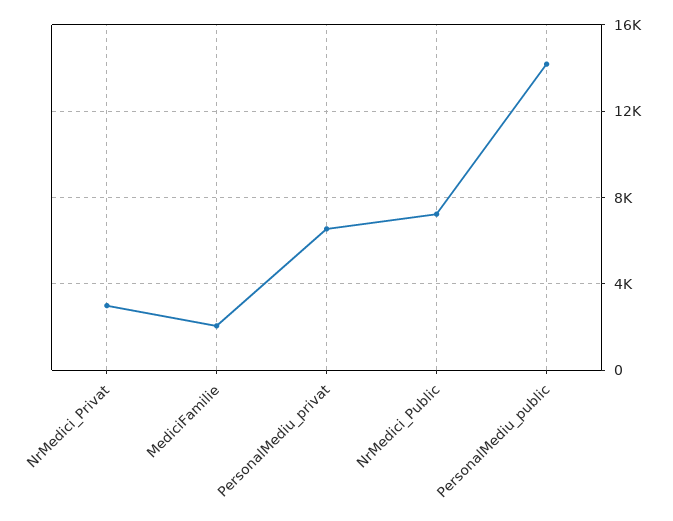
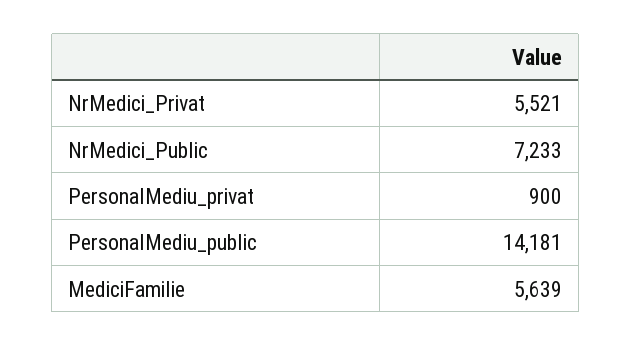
  {
-   "NrMedici_Privat": 3000,
+   "NrMedici_Privat": 5521,
-   "MediciFamilie": 2000,
+   "MediciFamilie": 5639,
-   "PersonalMediu_privat": 6500,
+   "PersonalMediu_privat": 900,
    "NrMedici_Public": 7233,
    "PersonalMediu_public": 14181
  }

